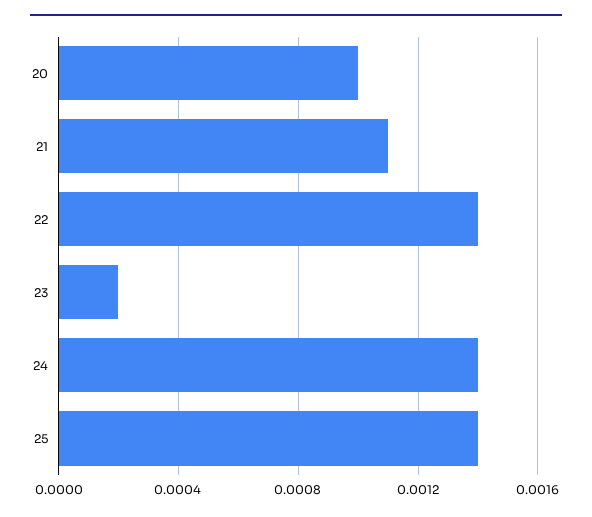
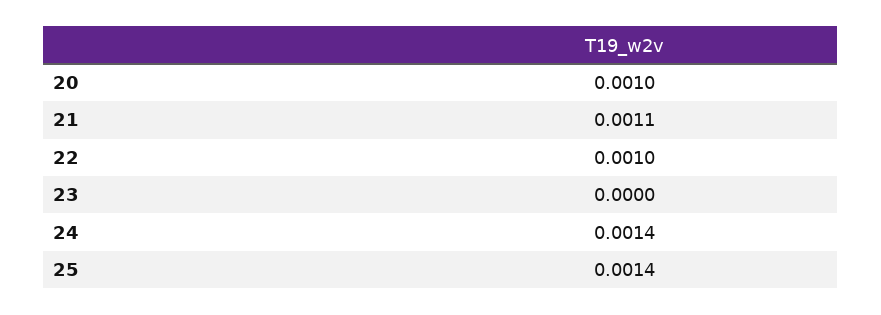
  {
    "20": 0.001,
    "21": 0.0011,
-   "22": 0.0014,
+   "22": 0.001,
-   "23": 0.0002,
+   "23": 0,
    "24": 0.0014,
    "25": 0.0014
  }

